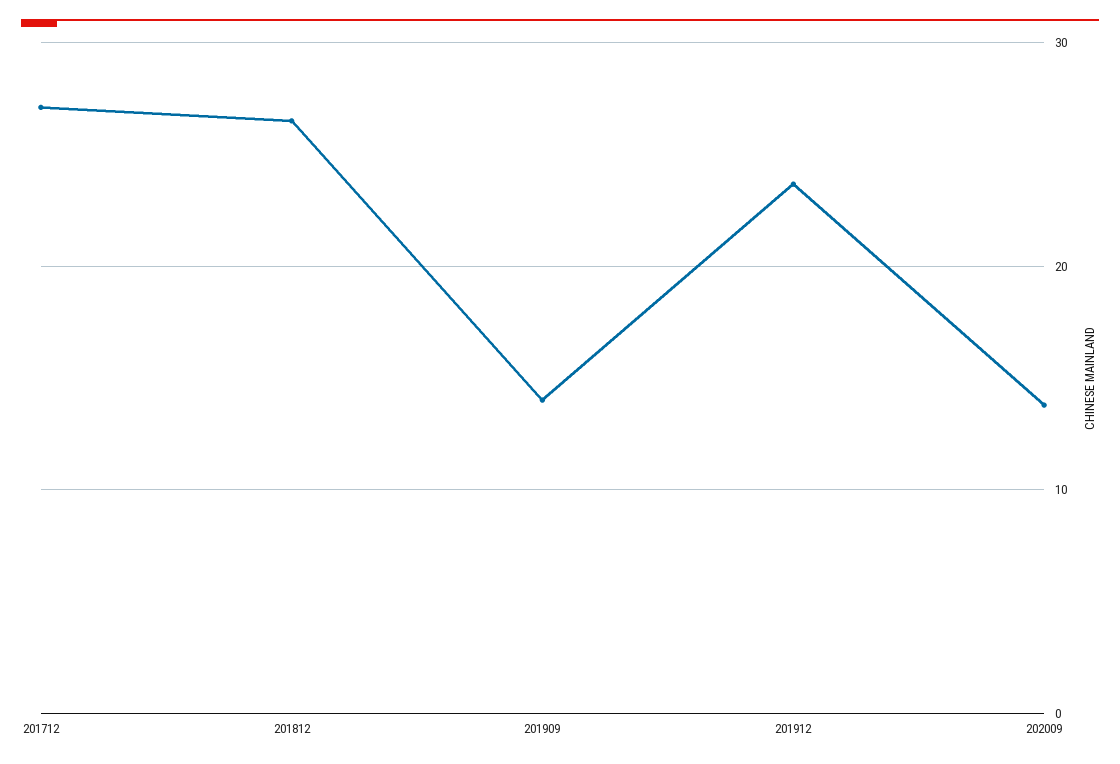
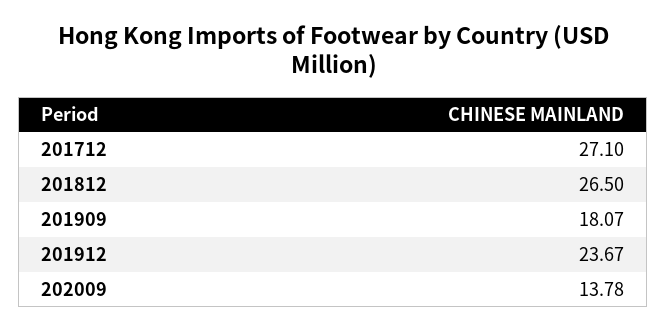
  {
    "201712": 27.1,
    "201812": 26.5,
-   "201909": 14,
+   "201909": 18.07,
    "201912": 23.67,
    "202009": 13.78
  }

